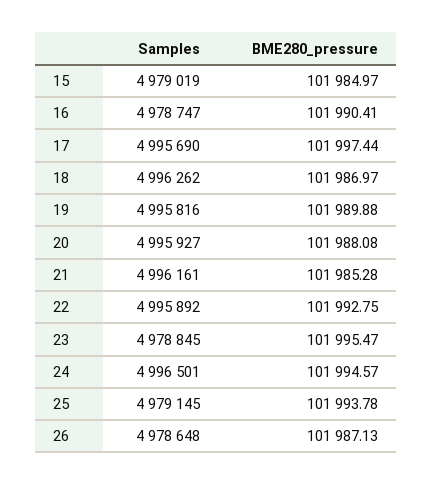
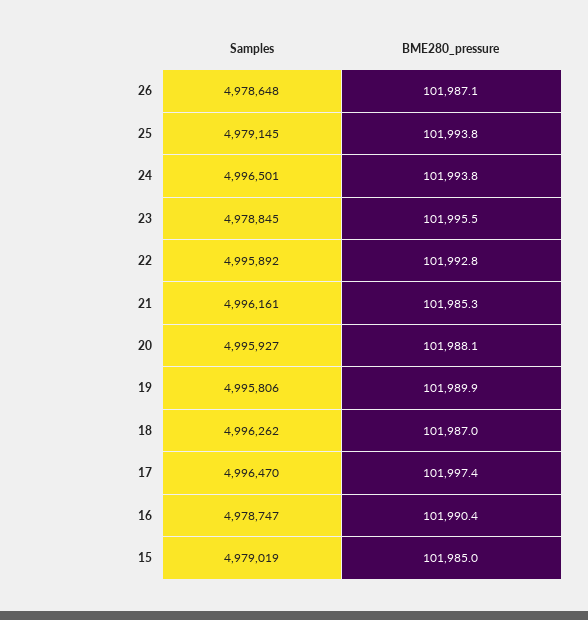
  {
    "Samples": {
      "15": 4979019,
      "16": 4978747,
-     "17": 4995690,
+     "17": 4996470,
      "18": 4996262,
-     "19": 4995816,
+     "19": 4995806,
      "20": 4995927,
      "21": 4996161,
      "22": 4995892,
      "23": 4978845,
      "24": 4996501,
      "25": 4979145,
      "26": 4978648
    },
    "BME280_pressure": {
      "15": 101984.97,
      "16": 101990.41,
      "17": 101997.44,
      "18": 101986.97,
      "19": 101989.88,
      "20": 101988.08,
      "21": 101985.28,
      "22": 101992.75,
      "23": 101995.47,
-     "24": 101994.57,
+     "24": 101993.8,
      "25": 101993.78,
      "26": 101987.13
    }
  }

